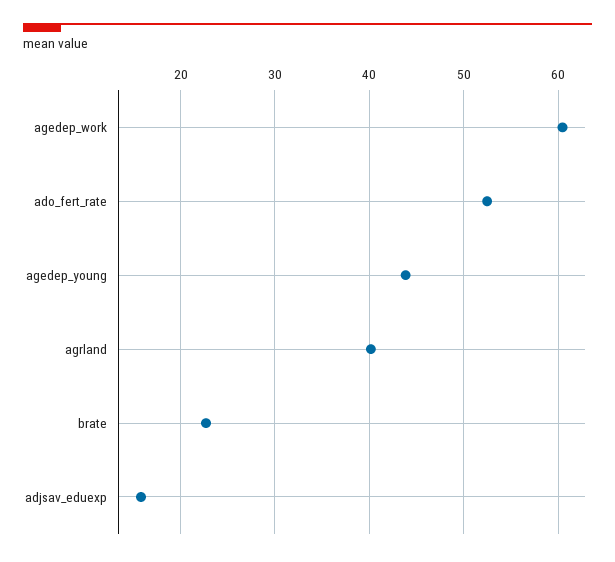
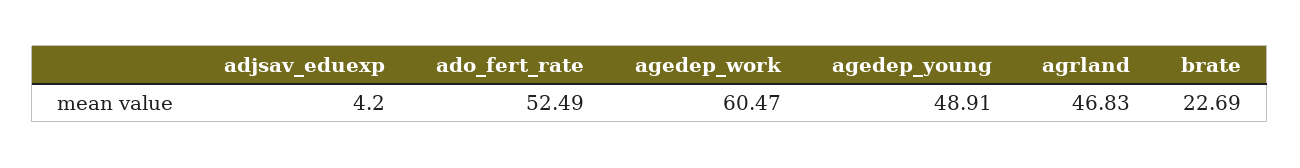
  {
    "agedep_work": 60.47,
    "ado_fert_rate": 52.49,
-   "agedep_young": 44,
+   "agedep_young": 48.91,
-   "agrland": 40,
+   "agrland": 46.83,
    "brate": 22.69,
-   "adjsav_eduexp": 16
+   "adjsav_eduexp": 4.2
  }

